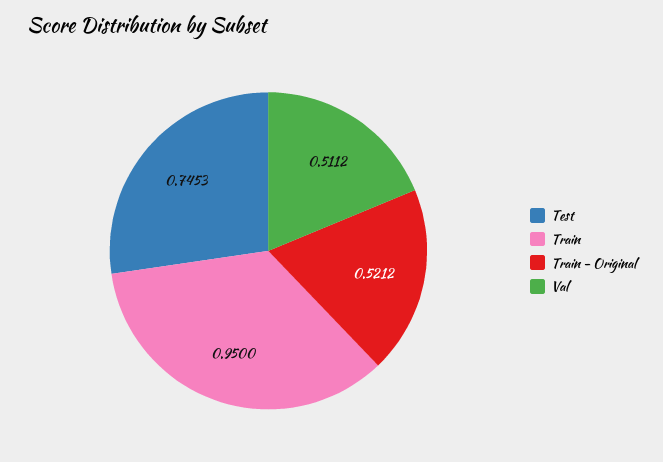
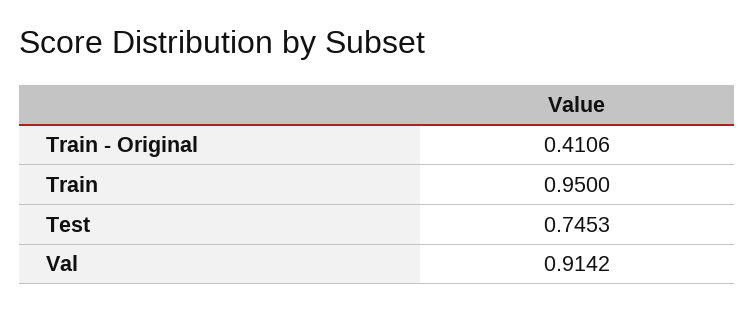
  {
    "Test": 0.7453,
    "Train": 0.95,
-   "Train - Original": 0.5212,
+   "Train - Original": 0.4106,
-   "Val": 0.5112
+   "Val": 0.9142
  }

